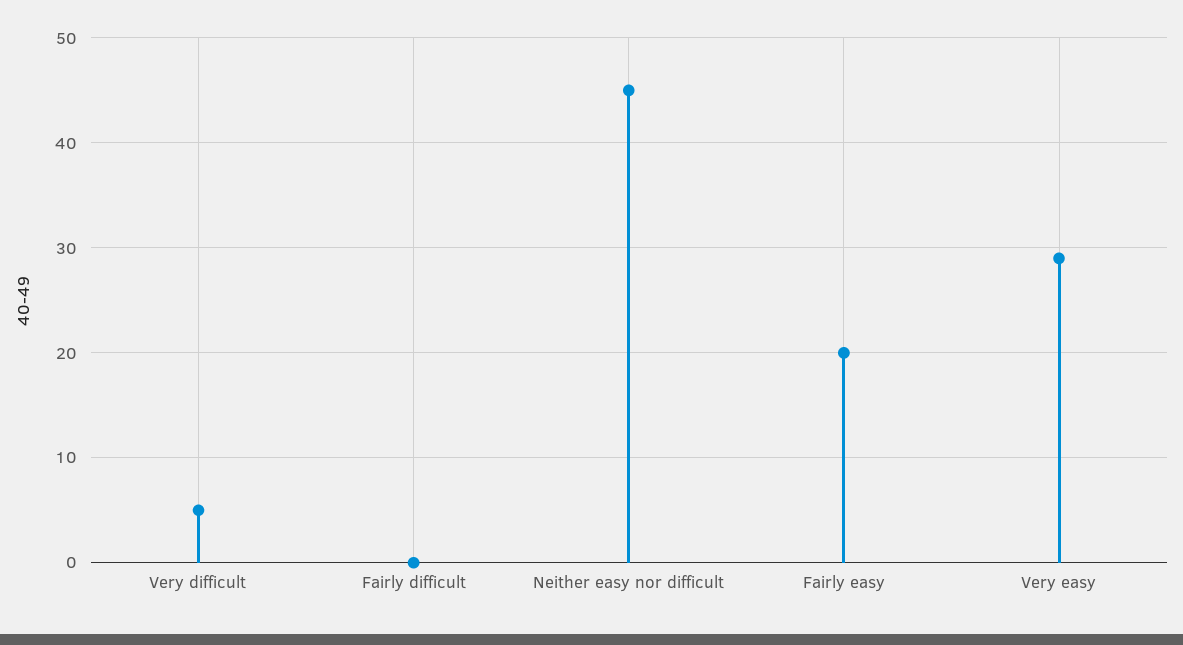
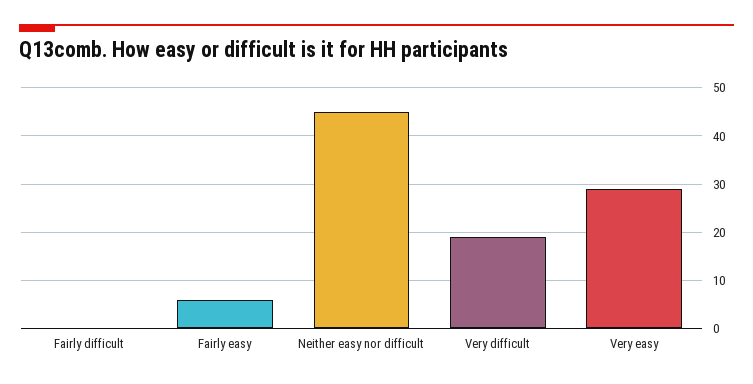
  {
-   "Very difficult": 5,
+   "Very difficult": 20,
    "Fairly difficult": 0,
    "Neither easy nor difficult": 45,
-   "Fairly easy": 20,
+   "Fairly easy": 5,
    "Very easy": 29
  }

